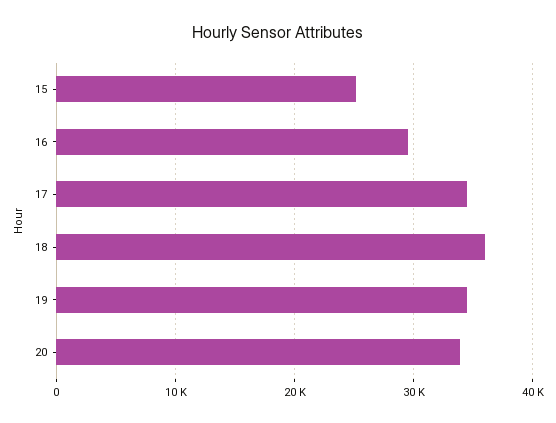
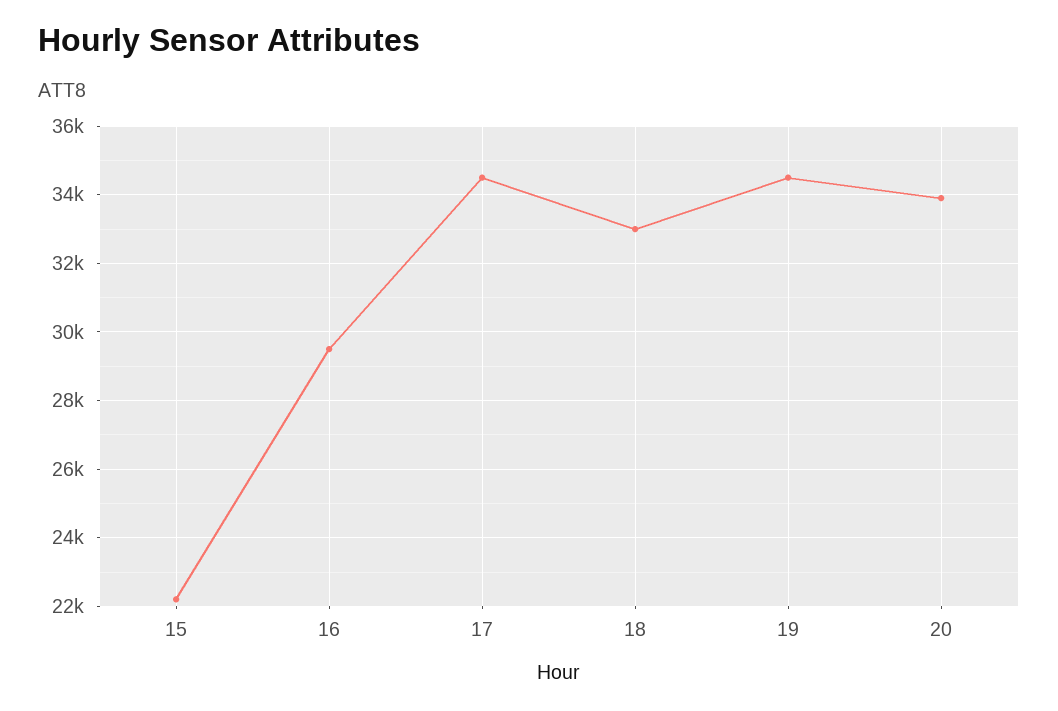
  {
-   "15": 25000,
+   "15": 22200,
    "16": 29600,
    "17": 34600,
-   "18": 36000,
+   "18": 33000,
    "19": 34600,
    "20": 34000
  }

